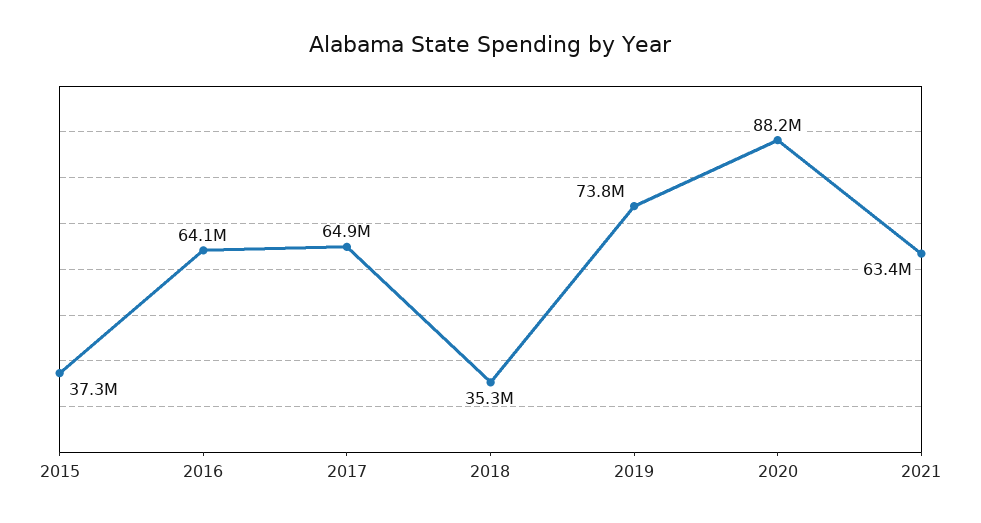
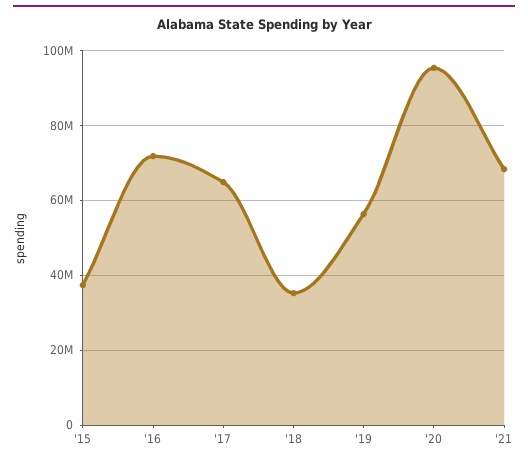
  {
    "2015": 37300000,
-   "2016": 64100000,
+   "2016": 72000000,
    "2017": 64900000,
    "2018": 35300000,
-   "2019": 73800000,
+   "2019": 56000000,
-   "2020": 88200000,
+   "2020": 96000000,
-   "2021": 63400000
+   "2021": 68000000
  }

